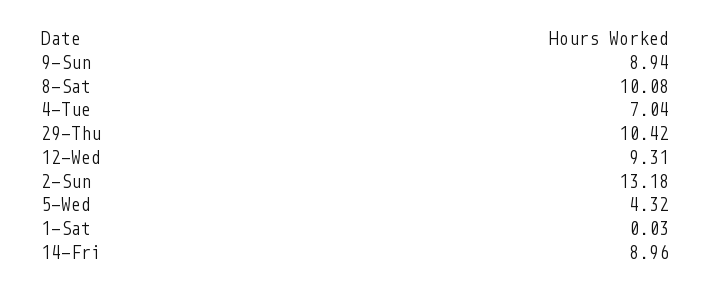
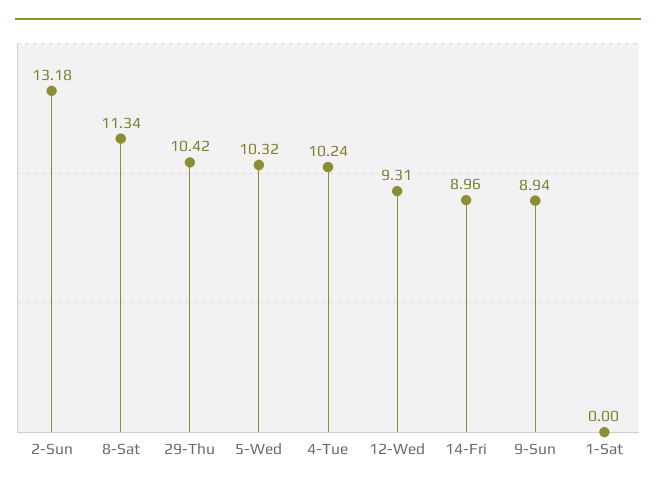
  {
    "9-Sun": 8.94,
-   "8-Sat": 10.08,
+   "8-Sat": 11.34,
-   "4-Tue": 7.04,
+   "4-Tue": 10.24,
    "29-Thu": 10.42,
    "12-Wed": 9.31,
    "2-Sun": 13.18,
-   "5-Wed": 4.32,
+   "5-Wed": 10.32,
-   "1-Sat": 0.03,
+   "1-Sat": 0,
    "14-Fri": 8.96
  }

